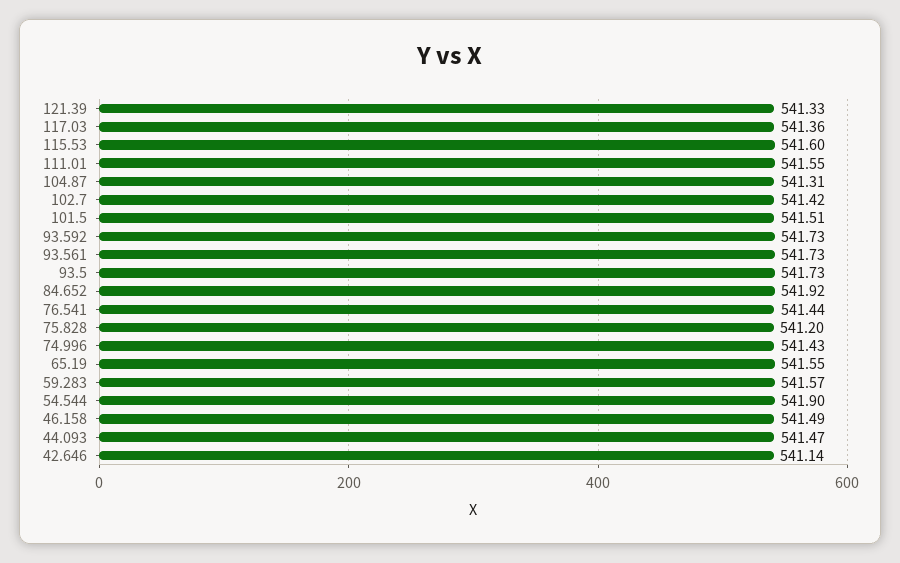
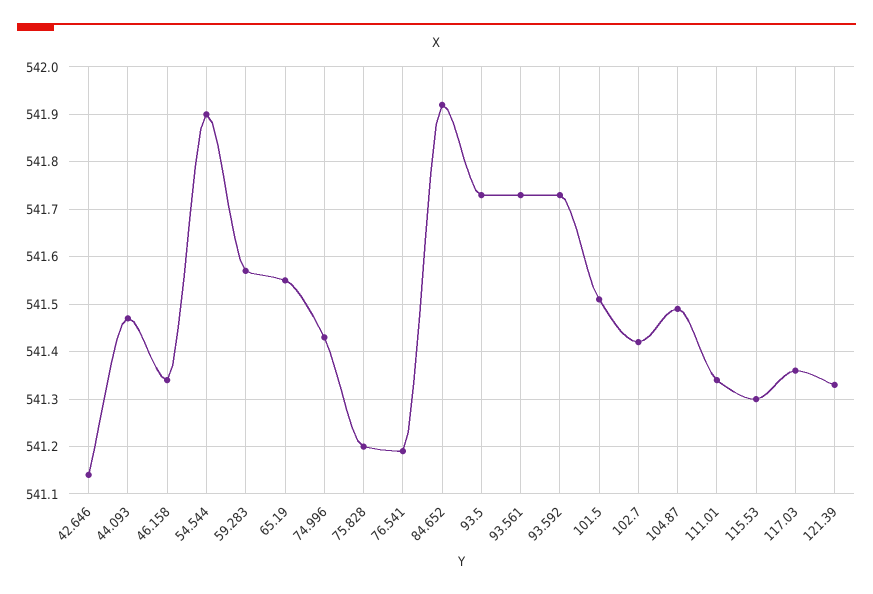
  {
    "121.39": 541.33,
    "117.03": 541.36,
-   "115.53": 541.6,
+   "115.53": 541.3,
-   "111.01": 541.55,
+   "111.01": 541.35,
-   "104.87": 541.31,
+   "104.87": 541.5,
    "102.7": 541.42,
    "101.5": 541.51,
    "93.592": 541.73,
    "93.561": 541.73,
    "93.5": 541.73,
    "84.652": 541.92,
-   "76.541": 541.44,
+   "76.541": 541.2,
    "75.828": 541.2,
    "74.996": 541.43,
    "65.19": 541.55,
    "59.283": 541.57,
    "54.544": 541.9,
-   "46.158": 541.49,
+   "46.158": 541.35,
    "44.093": 541.47,
    "42.646": 541.14
  }

